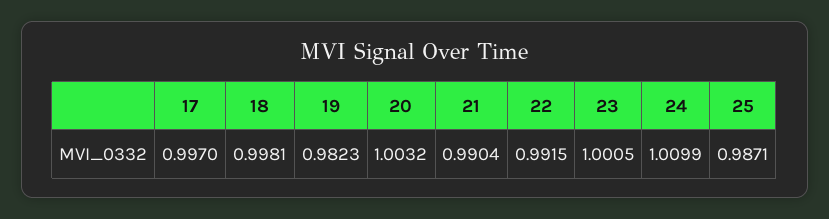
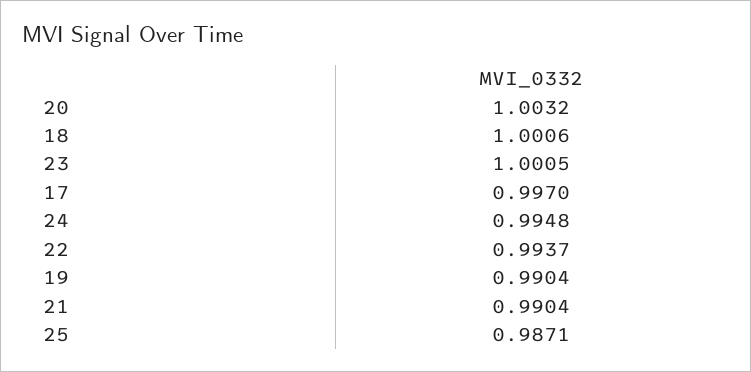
  {
    "17": 0.997,
-   "18": 0.9981,
+   "18": 1.0006,
-   "19": 0.9823,
+   "19": 0.9904,
    "20": 1.0032,
    "21": 0.9904,
-   "22": 0.9915,
+   "22": 0.9937,
    "23": 1.0005,
-   "24": 1.0099,
+   "24": 0.9948,
    "25": 0.9871
  }

